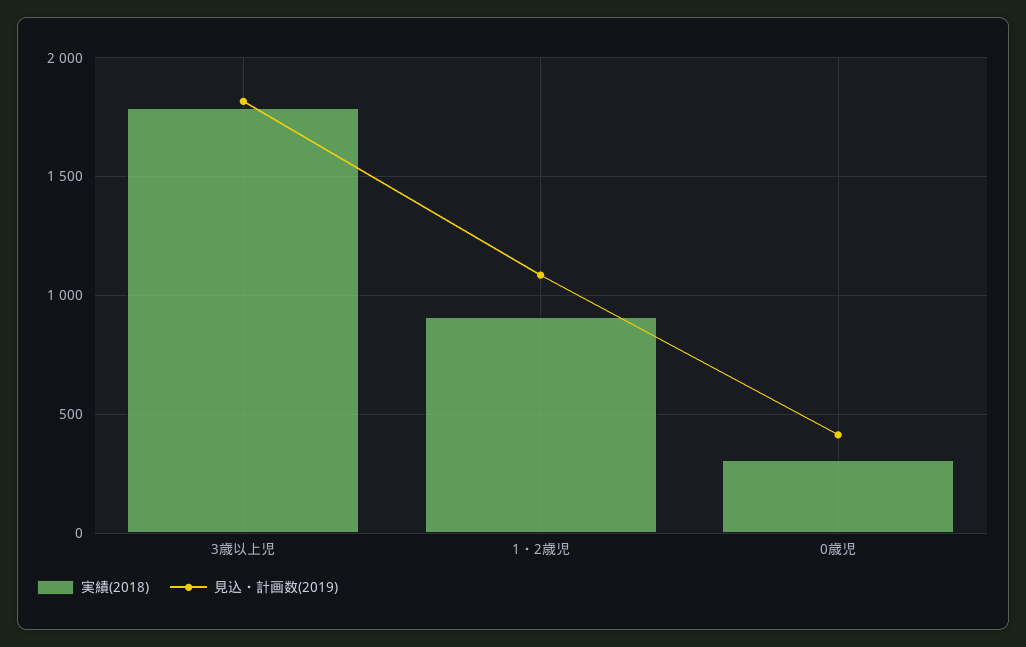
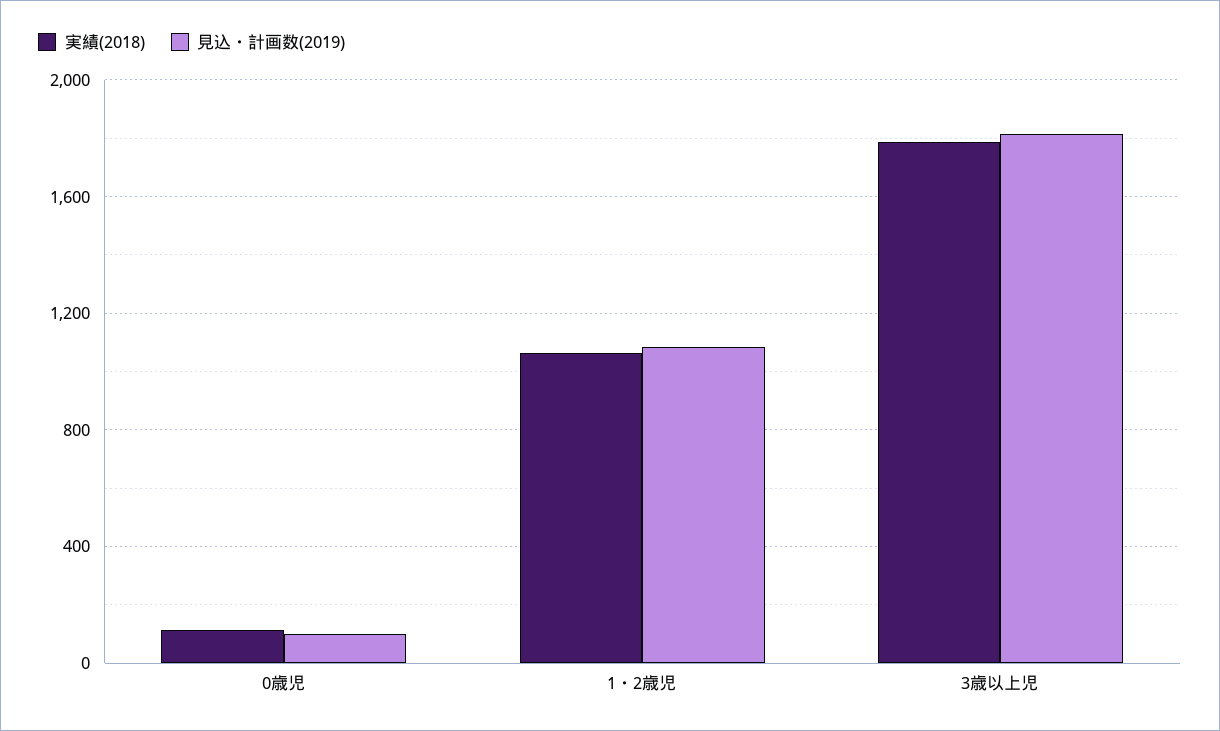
  {
    "実績(2018)": {
      "3歳以上児": 1800,
-     "1・2歳児": 900,
+     "1・2歳児": 1050,
-     "0歳児": 300
+     "0歳児": 100
    },
    "見込・計画数(2019)": {
      "3歳以上児": 1800,
      "1・2歳児": 1100,
-     "0歳児": 400
+     "0歳児": 100
    }
  }

